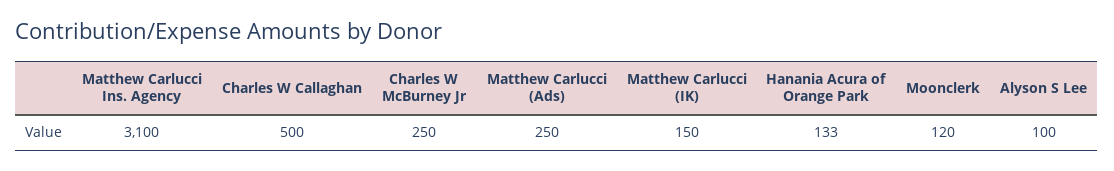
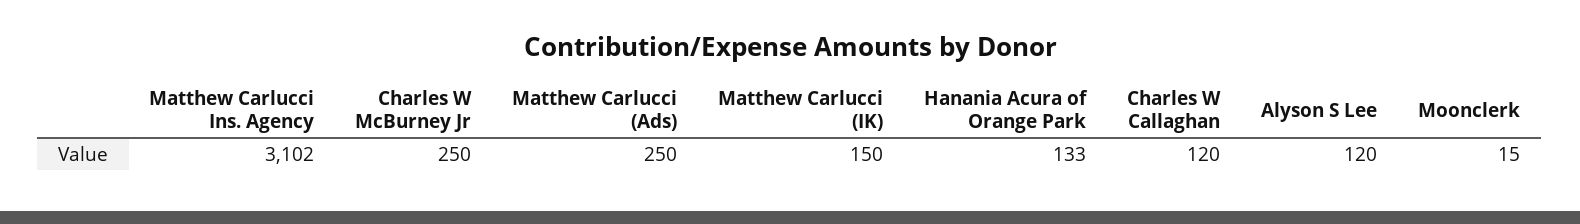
  {
-   "Matthew Carlucci Ins. Agency": 3100,
+   "Matthew Carlucci Ins. Agency": 3102,
-   "Charles W Callaghan": 500,
+   "Charles W Callaghan": 120,
    "Charles W McBurney Jr": 250,
    "Matthew Carlucci (Ads)": 250,
    "Matthew Carlucci (IK)": 150,
    "Hanania Acura of Orange Park": 133,
-   "Moonclerk": 120,
+   "Moonclerk": 15,
-   "Alyson S Lee": 100
+   "Alyson S Lee": 120
  }

